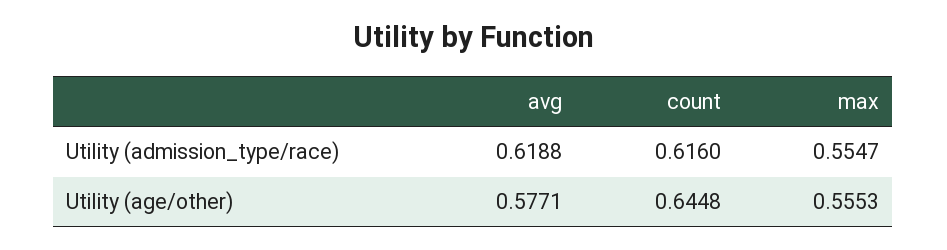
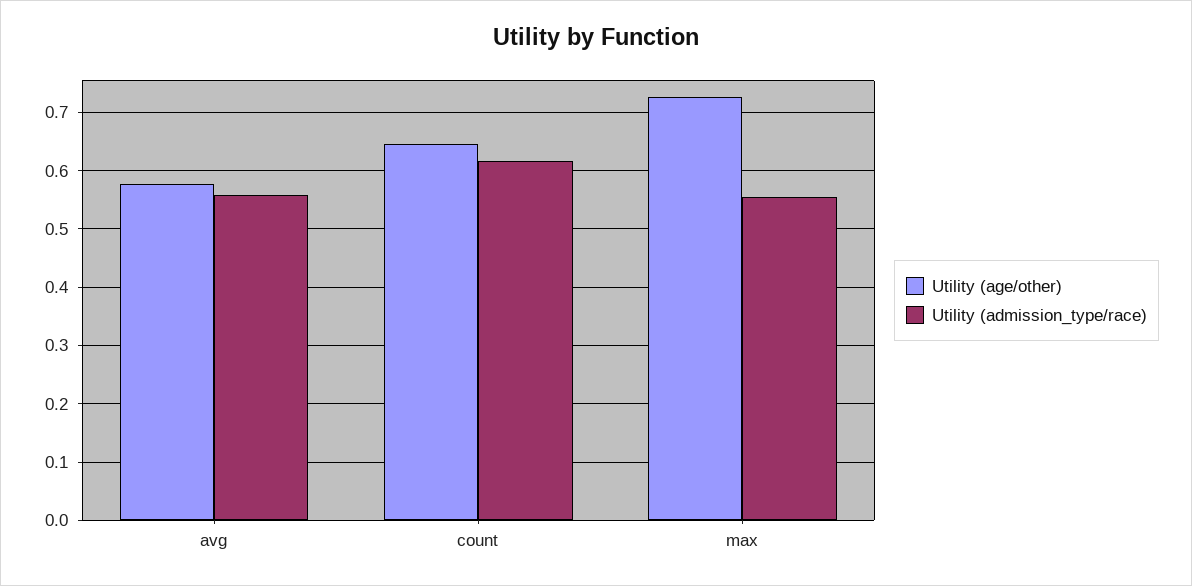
  {
    "Utility (admission_type/race)": {
-     "avg": 0.6188,
+     "avg": 0.56,
      "count": 0.616,
      "max": 0.5547
    },
    "Utility (age/other)": {
      "avg": 0.5771,
      "count": 0.6448,
-     "max": 0.5553
+     "max": 0.72
    }
  }

